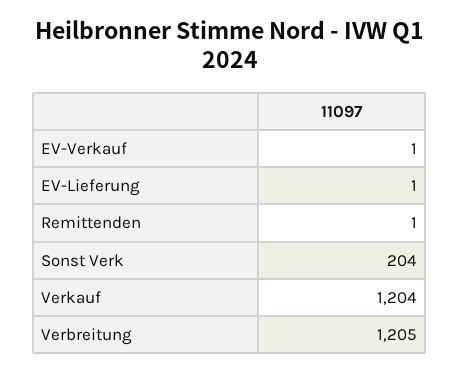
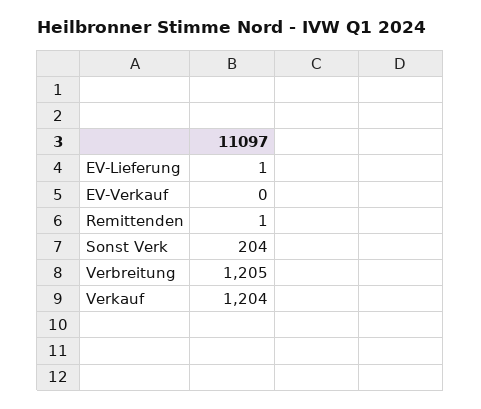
  {
-   "EV-Verkauf": 1,
+   "EV-Verkauf": 0,
    "EV-Lieferung": 1,
    "Remittenden": 1,
    "Sonst Verk": 204,
    "Verkauf": 1204,
    "Verbreitung": 1205
  }

